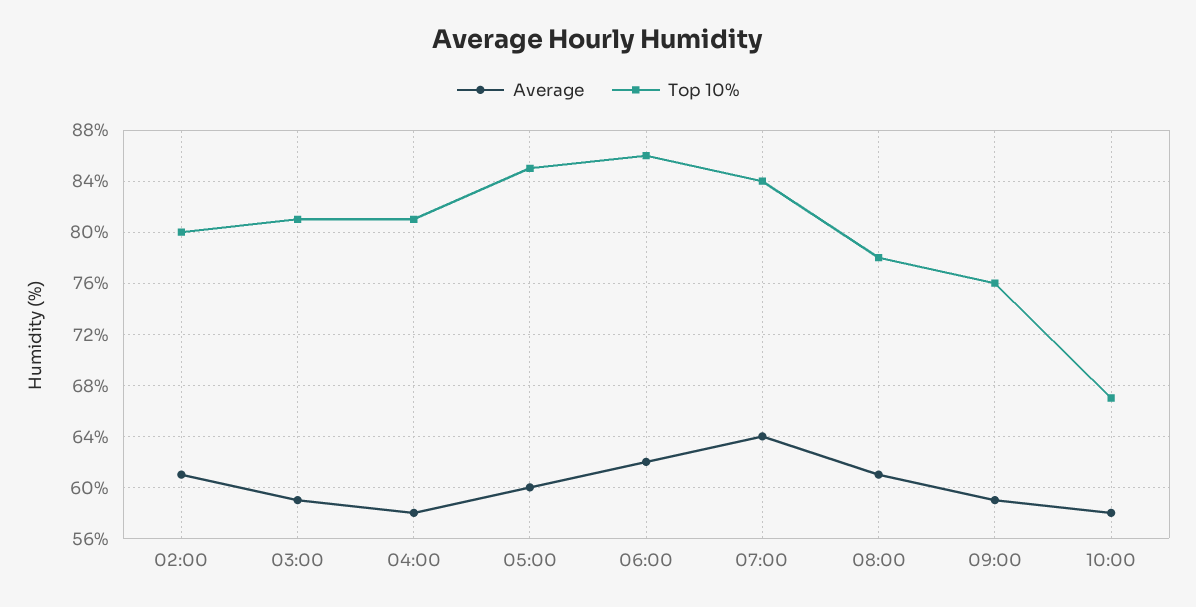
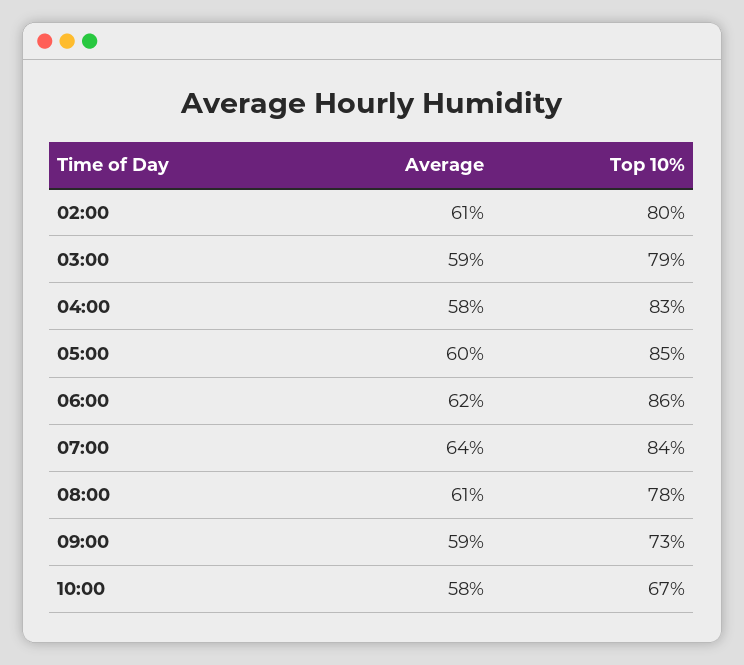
  {
    "Average": {
      "02:00": 61,
      "03:00": 59,
      "04:00": 58,
      "05:00": 60,
      "06:00": 62,
      "07:00": 64,
      "08:00": 61,
      "09:00": 59,
      "10:00": 58
    },
    "Top 10%": {
      "02:00": 80,
-     "03:00": 81,
+     "03:00": 79,
-     "04:00": 81,
+     "04:00": 83,
      "05:00": 85,
      "06:00": 86,
      "07:00": 84,
      "08:00": 78,
-     "09:00": 76,
+     "09:00": 73,
      "10:00": 67
    }
  }

